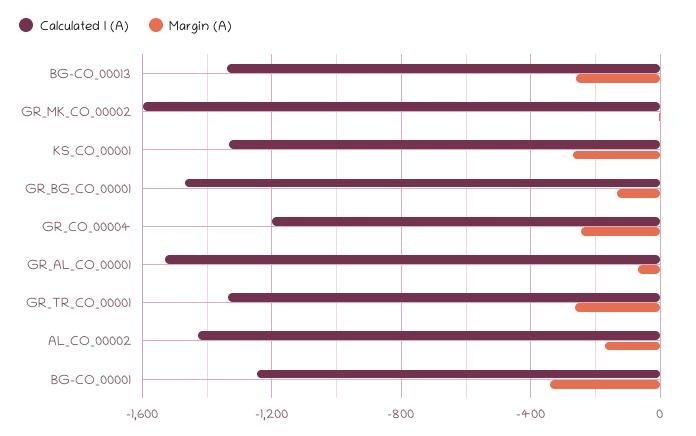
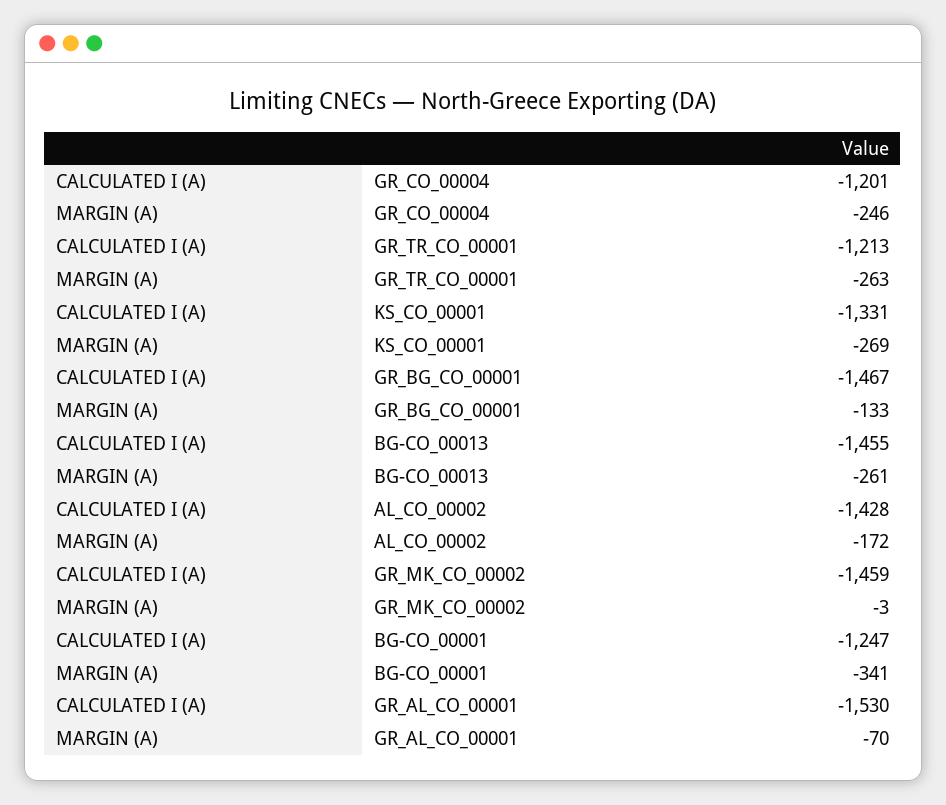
  {
    "Calculated I (A)": {
-     "BG-CO_00013": -1350,
+     "BG-CO_00013": -1455,
-     "GR_MK_CO_00002": -1600,
+     "GR_MK_CO_00002": -1459,
      "KS_CO_00001": -1331,
      "GR_BG_CO_00001": -1467,
      "GR_CO_00004": -1201,
      "GR_AL_CO_00001": -1530,
-     "GR_TR_CO_00001": -1350,
+     "GR_TR_CO_00001": -1213,
      "AL_CO_00002": -1428,
      "BG-CO_00001": -1247
    },
    "Margin (A)": {
      "BG-CO_00013": -261,
      "GR_MK_CO_00002": -3,
      "KS_CO_00001": -269,
      "GR_BG_CO_00001": -133,
      "GR_CO_00004": -246,
      "GR_AL_CO_00001": -70,
      "GR_TR_CO_00001": -263,
      "AL_CO_00002": -172,
      "BG-CO_00001": -341
    }
  }

